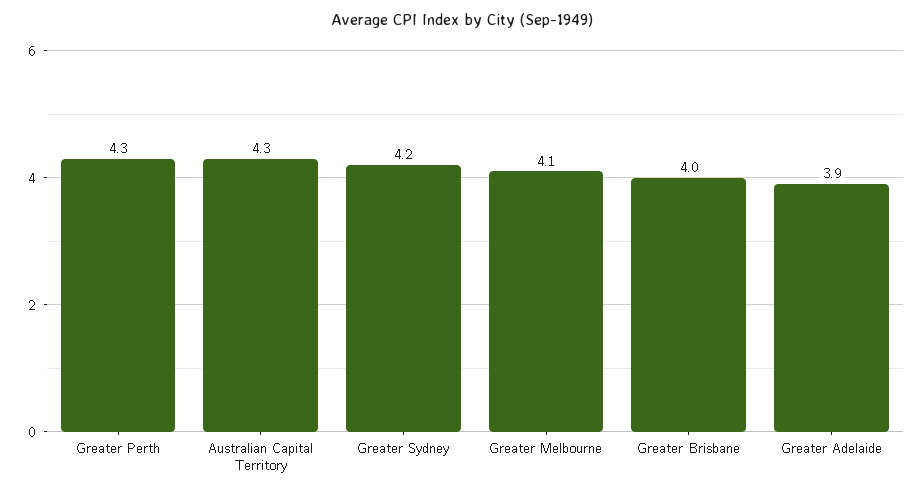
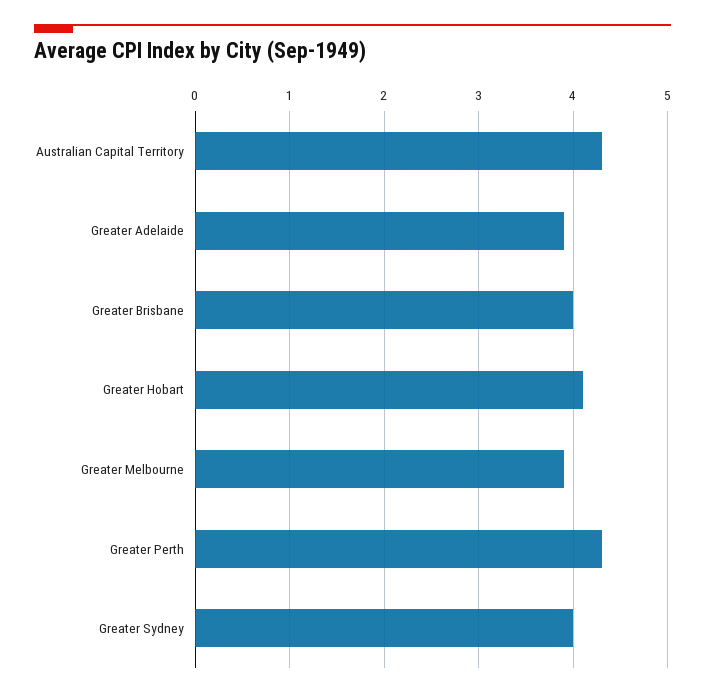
  {
    "Greater Perth": 4.3,
    "Australian Capital Territory": 4.3,
-   "Greater Sydney": 4.2,
+   "Greater Sydney": 4,
-   "Greater Melbourne": 4.1,
+   "Greater Melbourne": 3.9,
    "Greater Brisbane": 4,
-   "Greater Adelaide": 3.9
+   "Greater Adelaide": 3.9,
+   "Greater Hobart": 4.1
  }

